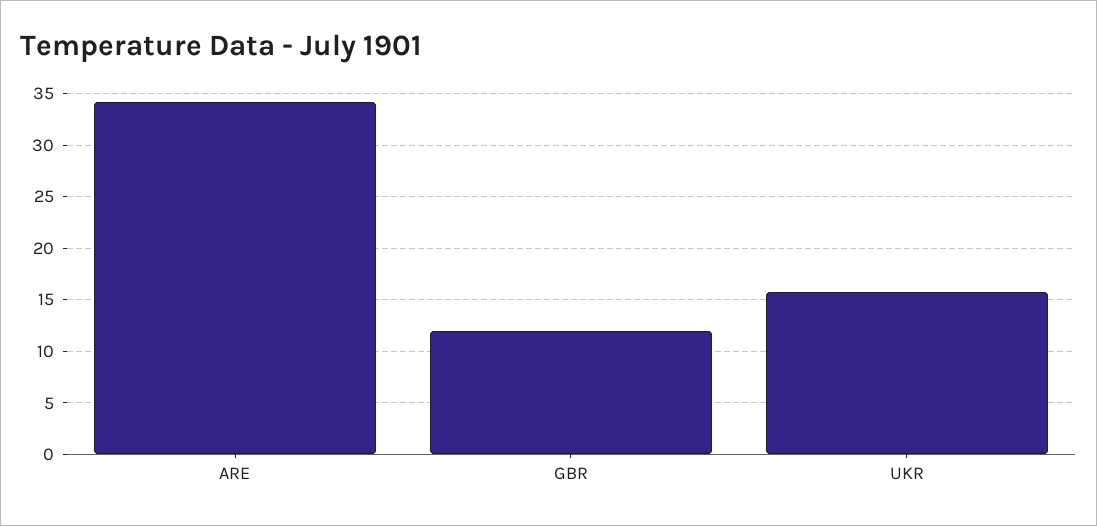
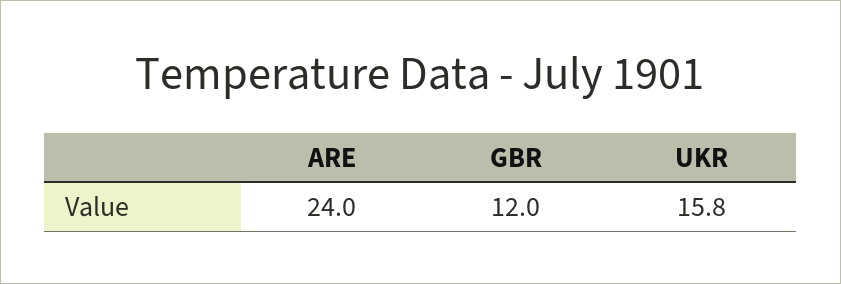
  {
-   "ARE": 34,
+   "ARE": 24,
    "GBR": 12,
    "UKR": 15.8
  }

